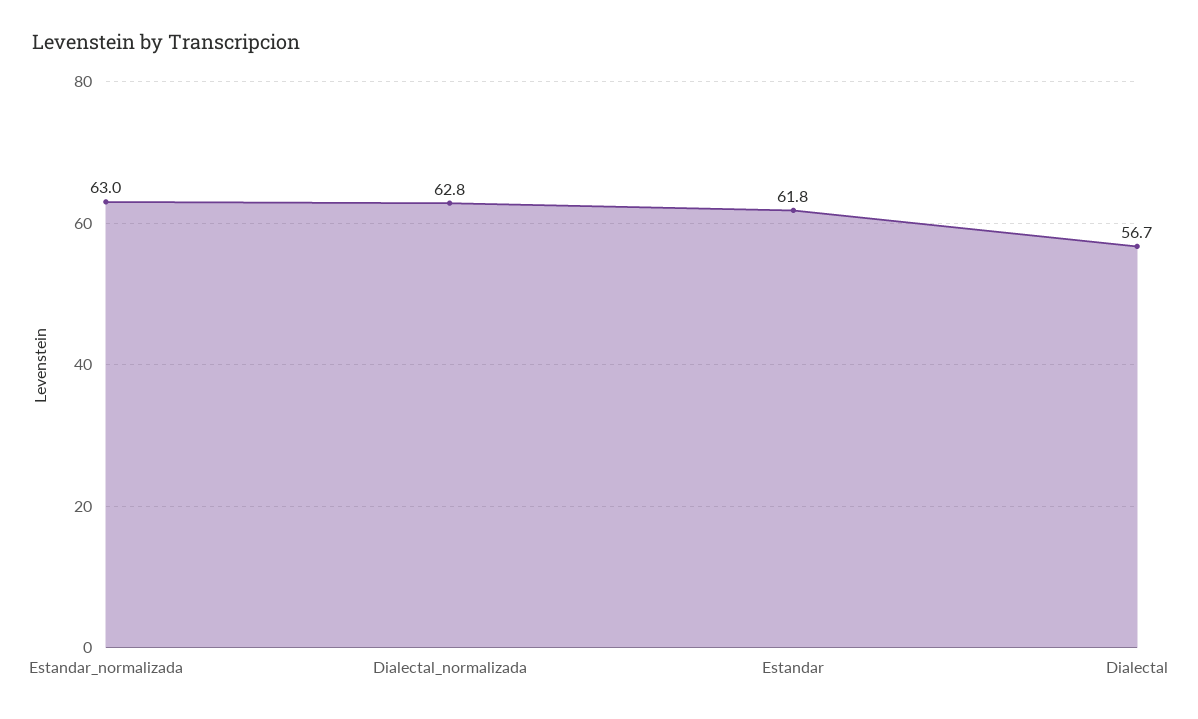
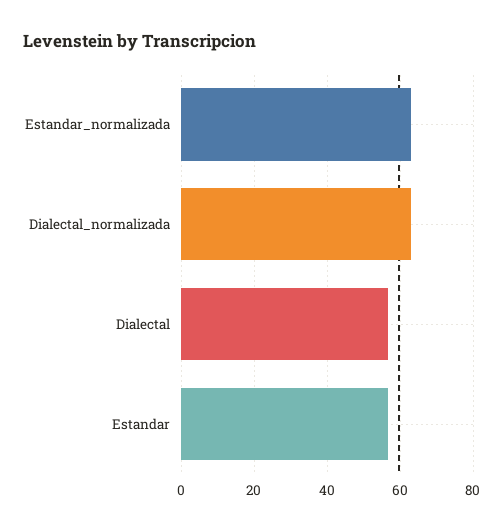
  {
    "Estandar_normalizada": 63,
    "Dialectal_normalizada": 62.8,
-   "Estandar": 61.8,
+   "Estandar": 56,
    "Dialectal": 56.7
  }

